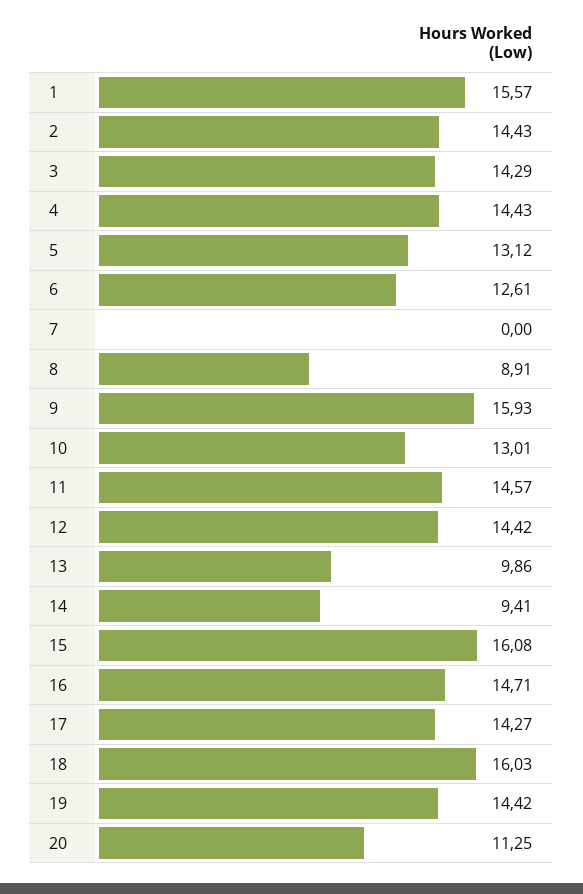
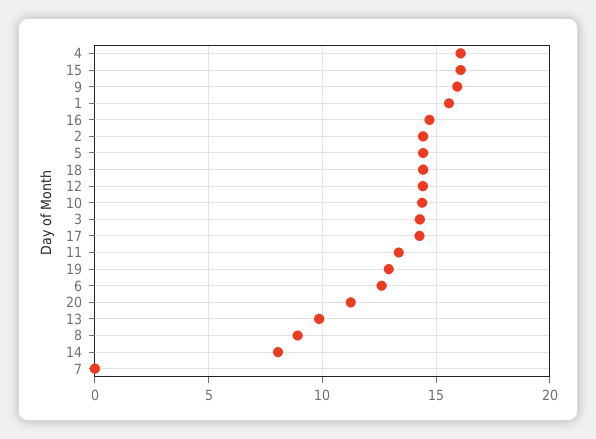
  {
    "1": 15.57,
    "2": 14.43,
    "3": 14.29,
-   "4": 14.43,
+   "4": 16,
-   "5": 13.12,
+   "5": 14.5,
    "6": 12.61,
    "7": 0,
    "8": 8.91,
    "9": 15.93,
-   "10": 13.01,
+   "10": 14.5,
-   "11": 14.57,
+   "11": 13.5,
    "12": 14.42,
    "13": 9.86,
-   "14": 9.41,
+   "14": 8,
    "15": 16.08,
    "16": 14.71,
    "17": 14.27,
-   "18": 16.03,
+   "18": 14.5,
-   "19": 14.42,
+   "19": 13,
    "20": 11.25
  }

